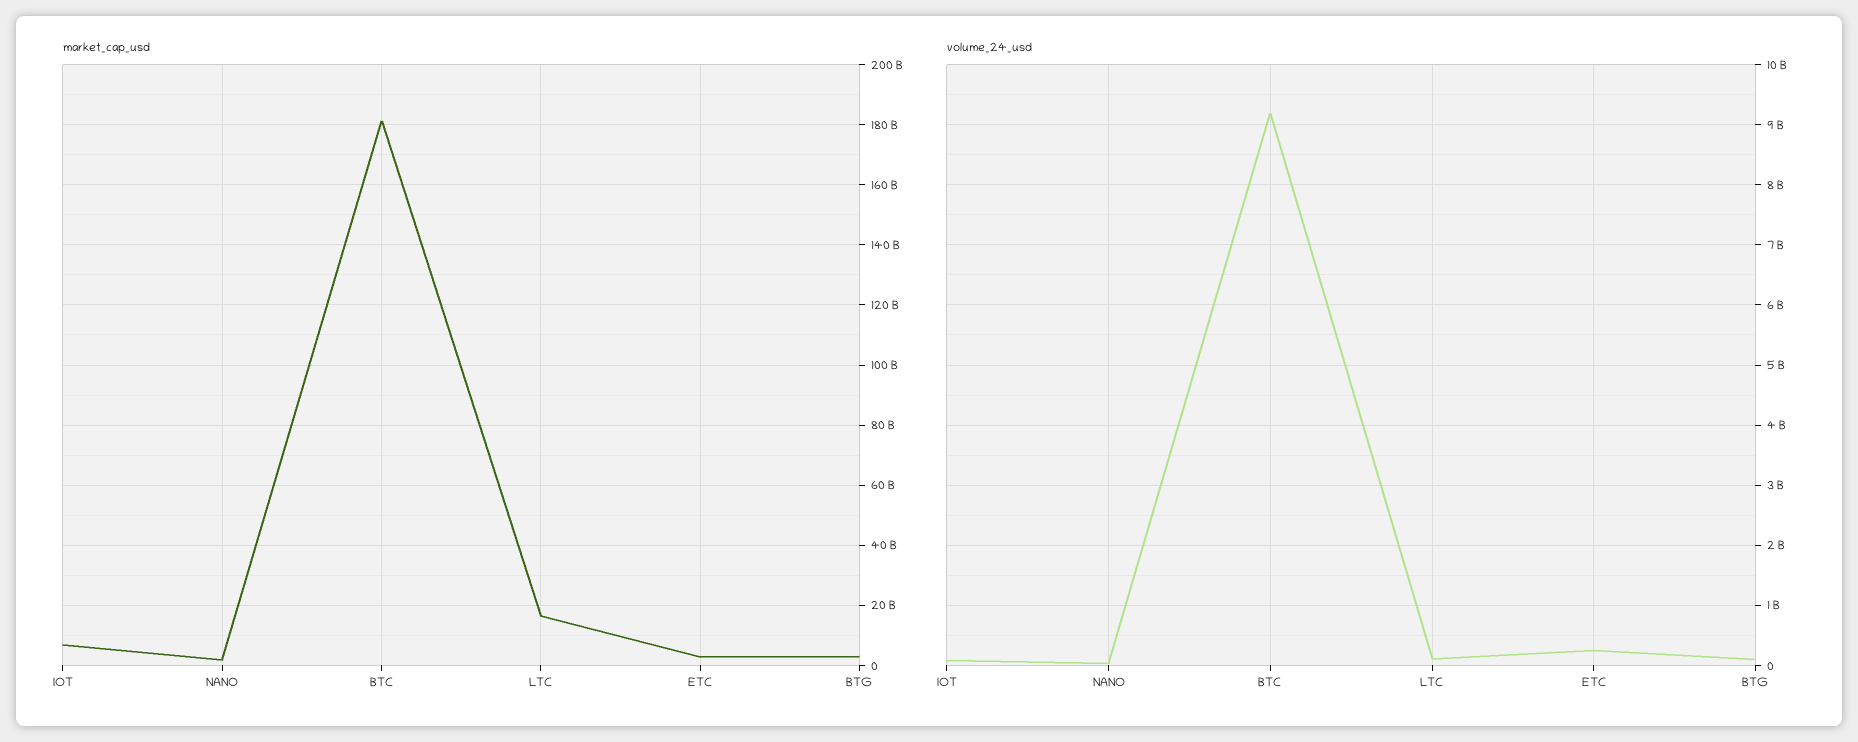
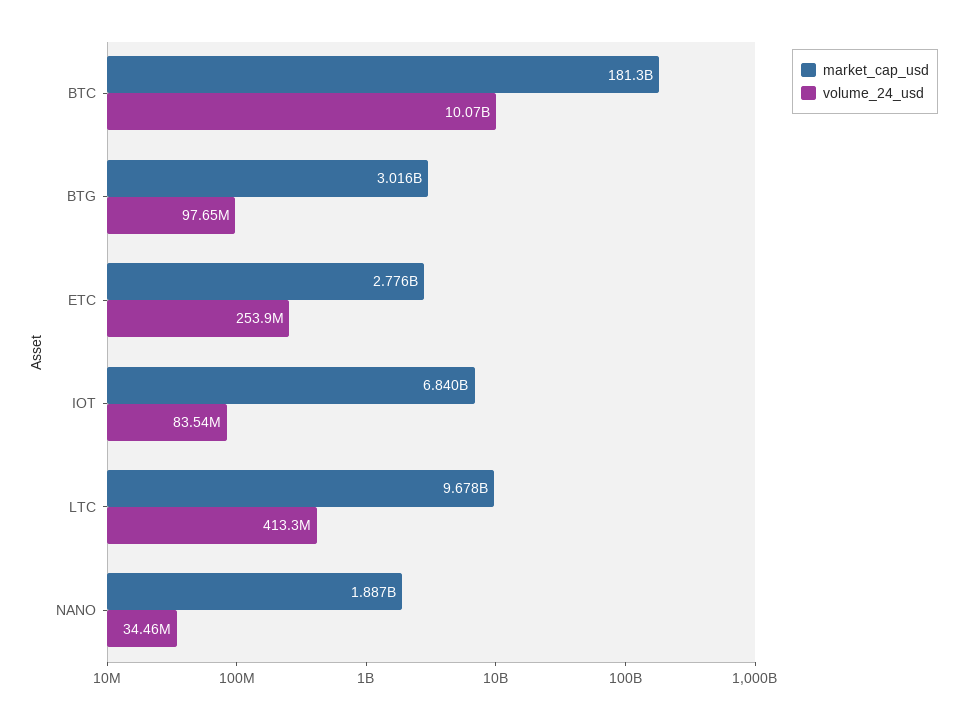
  {
    "market_cap_usd": {
      "IOT": 6840000000,
      "NANO": 1887000000,
      "BTC": 181300000000,
-     "LTC": 16000000000,
+     "LTC": 9678000000,
      "ETC": 2776000000,
      "BTG": 3016000000
    },
    "volume_24_usd": {
      "IOT": 83540000,
      "NANO": 34460000,
-     "BTC": 9200000000,
+     "BTC": 10070000000,
-     "LTC": 100000000,
+     "LTC": 413300000,
      "ETC": 253900000,
      "BTG": 97650000
    }
  }

